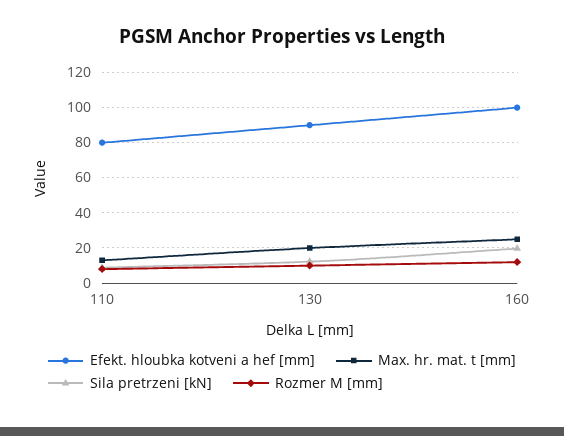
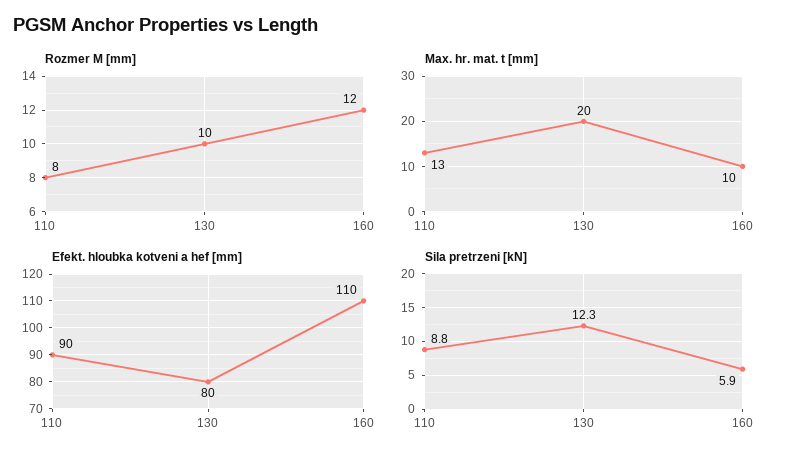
  {
    "Efekt. hloubka kotveni a hef [mm]": {
-     "110": 80,
+     "110": 90,
-     "130": 90,
+     "130": 80,
-     "160": 100
+     "160": 110
    },
    "Max. hr. mat. t [mm]": {
      "110": 13,
      "130": 20,
-     "160": 25
+     "160": 10
    },
    "Sila pretrzeni [kN]": {
      "110": 8.8,
      "130": 12.3,
-     "160": 20
+     "160": 5.9
    },
    "Rozmer M [mm]": {
      "110": 8,
      "130": 10,
      "160": 12
    }
  }

